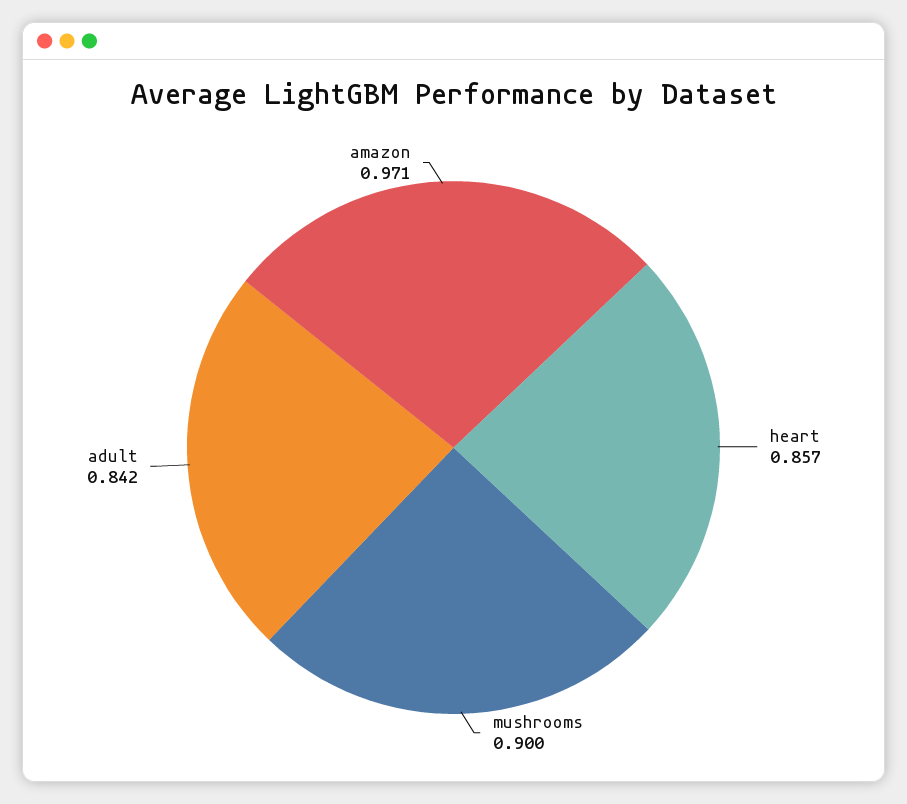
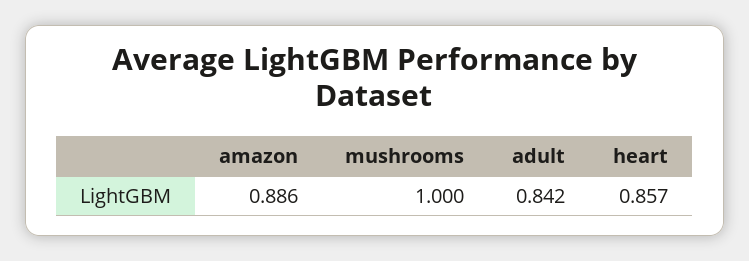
  {
    "heart": 0.857,
-   "mushrooms": 0.9,
+   "mushrooms": 1,
    "adult": 0.842,
-   "amazon": 0.971
+   "amazon": 0.886
  }

